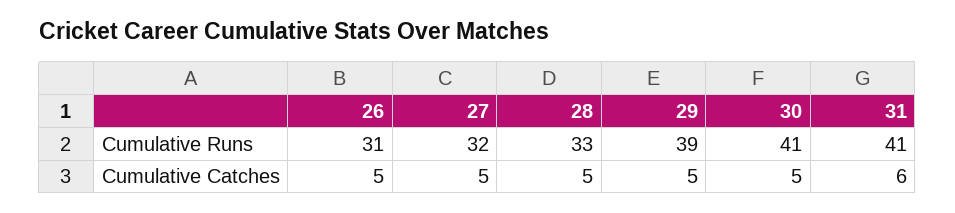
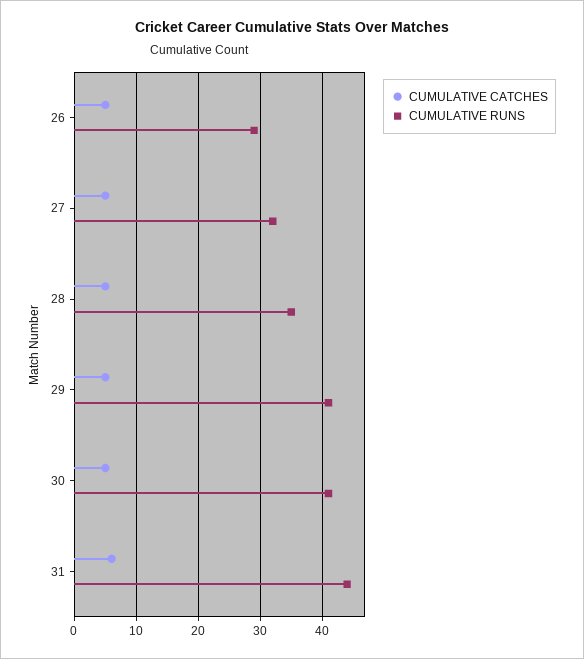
  {
    "Cumulative Runs": {
-     "26": 31,
+     "26": 29,
      "27": 32,
-     "28": 33,
+     "28": 35,
-     "29": 39,
+     "29": 41,
      "30": 41,
-     "31": 41
+     "31": 44
    },
    "Cumulative Catches": {
      "26": 5,
      "27": 5,
      "28": 5,
      "29": 5,
      "30": 5,
      "31": 6
    }
  }

